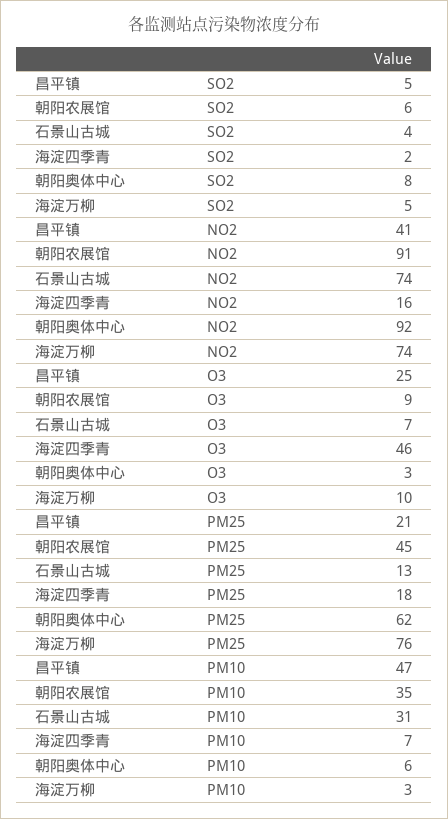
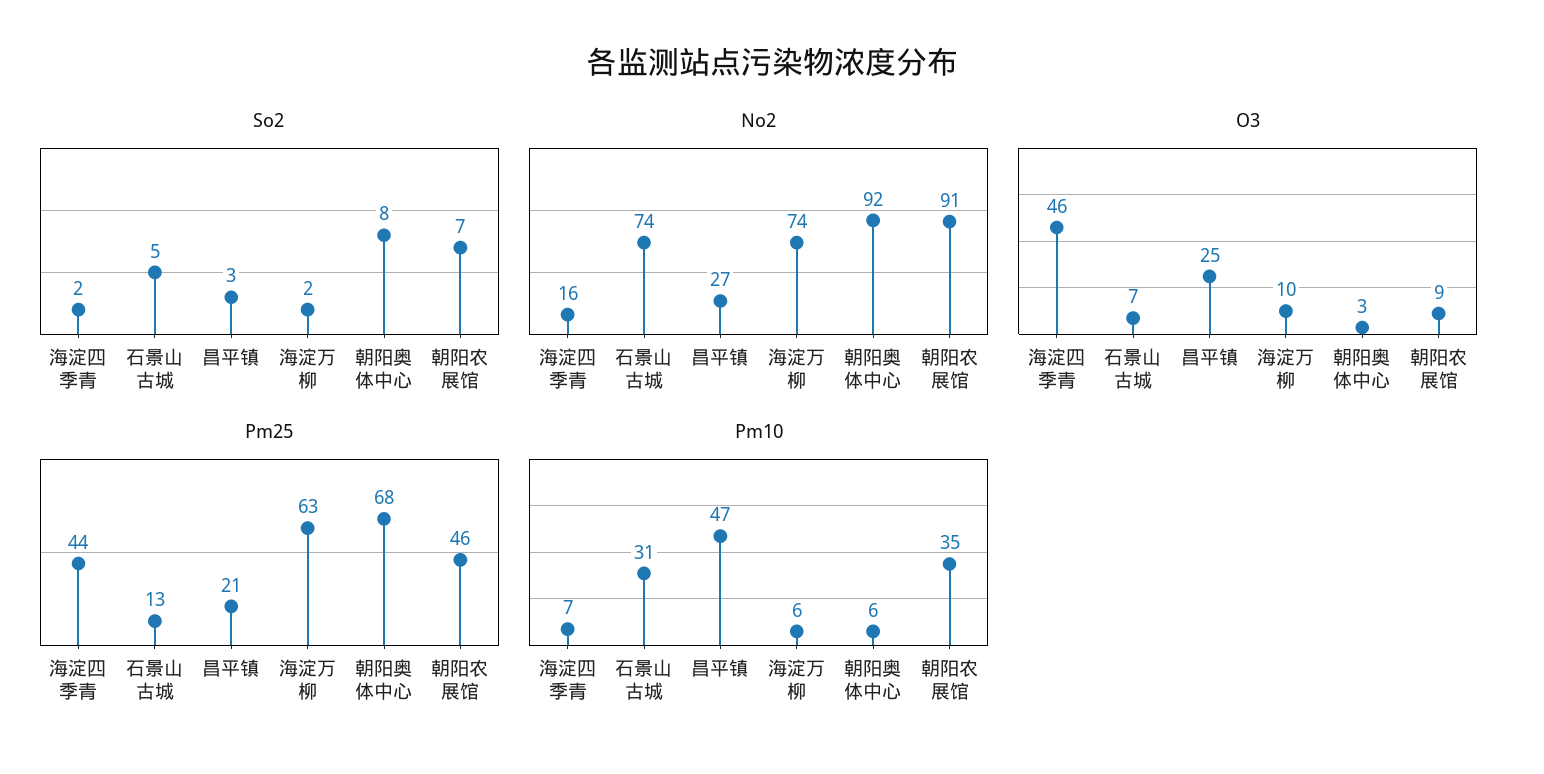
  {
    "SO2": {
-     "昌平镇": 5,
+     "昌平镇": 3,
-     "朝阳农展馆": 6,
+     "朝阳农展馆": 7,
-     "石景山古城": 4,
+     "石景山古城": 5,
      "海淀四季青": 2,
      "朝阳奥体中心": 8,
-     "海淀万柳": 5
+     "海淀万柳": 2
    },
    "NO2": {
-     "昌平镇": 41,
+     "昌平镇": 27,
      "朝阳农展馆": 91,
      "石景山古城": 74,
      "海淀四季青": 16,
      "朝阳奥体中心": 92,
      "海淀万柳": 74
    },
    "O3": {
      "昌平镇": 25,
      "朝阳农展馆": 9,
      "石景山古城": 7,
      "海淀四季青": 46,
      "朝阳奥体中心": 3,
      "海淀万柳": 10
    },
    "PM25": {
      "昌平镇": 21,
-     "朝阳农展馆": 45,
+     "朝阳农展馆": 46,
      "石景山古城": 13,
-     "海淀四季青": 18,
+     "海淀四季青": 44,
-     "朝阳奥体中心": 62,
+     "朝阳奥体中心": 68,
-     "海淀万柳": 76
+     "海淀万柳": 63
    },
    "PM10": {
      "昌平镇": 47,
      "朝阳农展馆": 35,
      "石景山古城": 31,
      "海淀四季青": 7,
      "朝阳奥体中心": 6,
-     "海淀万柳": 3
+     "海淀万柳": 6
    }
  }

